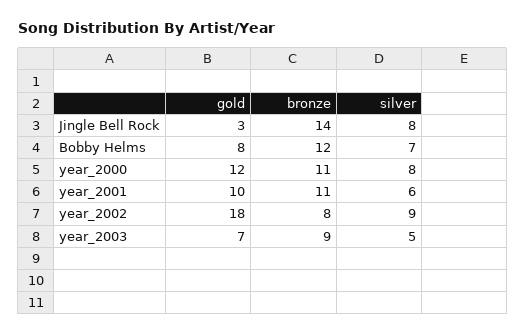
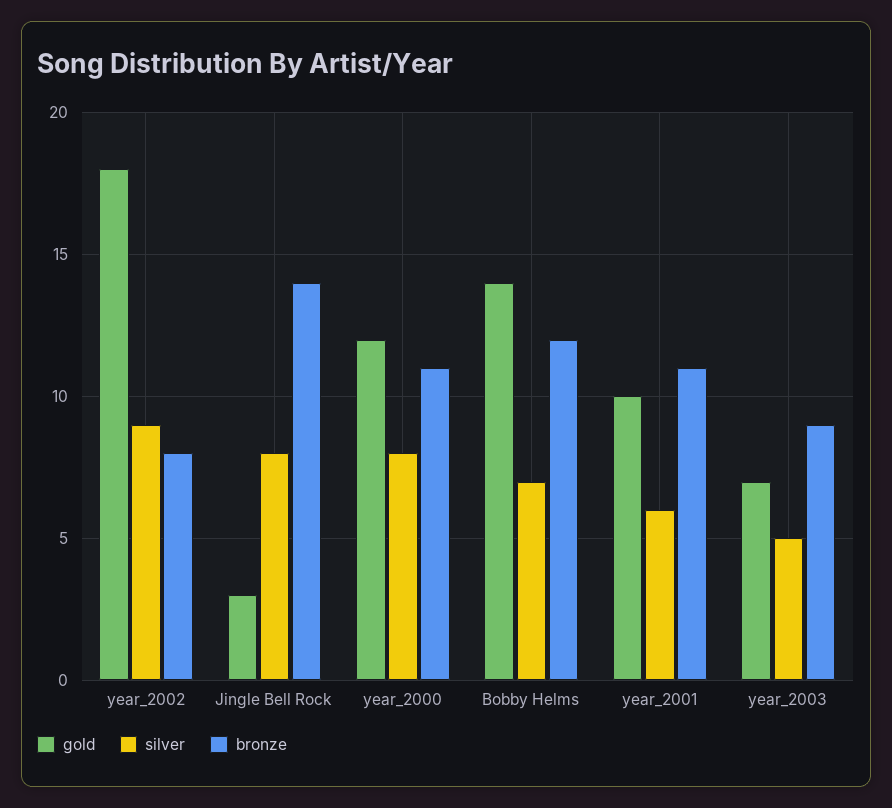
  {
    "gold": {
      "Jingle Bell Rock": 3,
-     "Bobby Helms": 8,
+     "Bobby Helms": 14,
      "year_2000": 12,
      "year_2001": 10,
      "year_2002": 18,
      "year_2003": 7
    },
    "bronze": {
      "Jingle Bell Rock": 14,
      "Bobby Helms": 12,
      "year_2000": 11,
      "year_2001": 11,
      "year_2002": 8,
      "year_2003": 9
    },
    "silver": {
      "Jingle Bell Rock": 8,
      "Bobby Helms": 7,
      "year_2000": 8,
      "year_2001": 6,
      "year_2002": 9,
      "year_2003": 5
    }
  }

